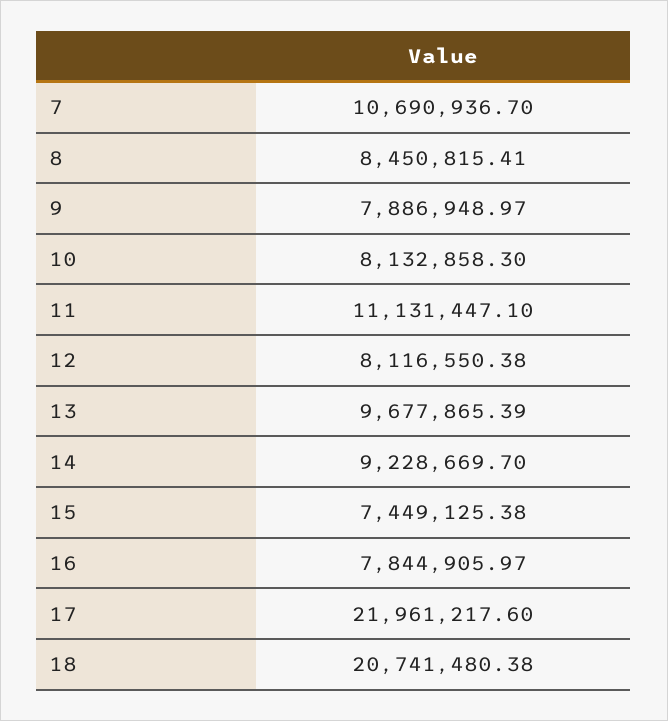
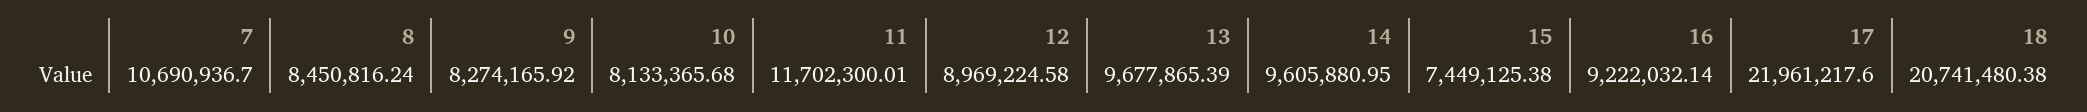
  {
    "7": 10690936.7,
-   "8": 8450815.41,
+   "8": 8450816.24,
-   "9": 7886948.97,
+   "9": 8274165.92,
-   "10": 8132858.3,
+   "10": 8133365.68,
-   "11": 11131447.1,
+   "11": 11702300.01,
-   "12": 8116550.38,
+   "12": 8969224.58,
    "13": 9677865.39,
-   "14": 9228669.7,
+   "14": 9605880.95,
    "15": 7449125.38,
-   "16": 7844905.97,
+   "16": 9222032.14,
    "17": 21961217.6,
    "18": 20741480.38
  }

